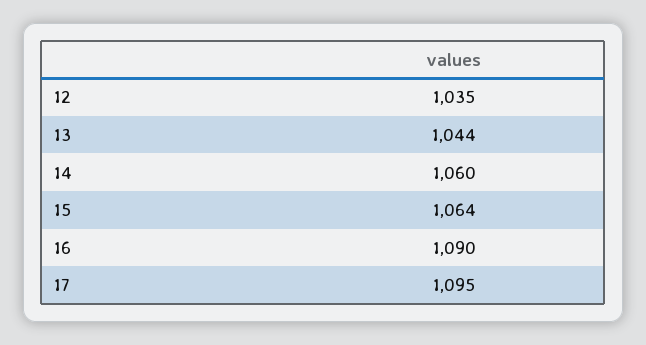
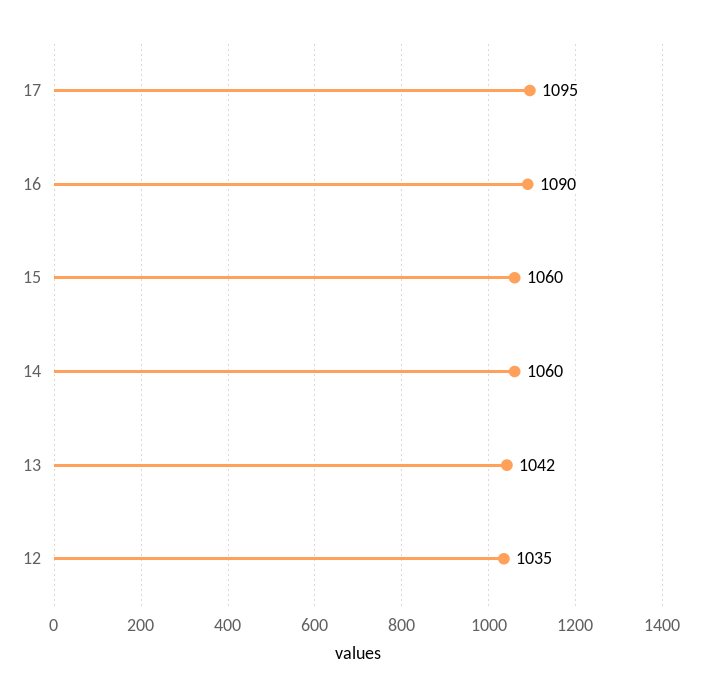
  {
    "12": 1035,
-   "13": 1044,
+   "13": 1042,
    "14": 1060,
-   "15": 1064,
+   "15": 1060,
    "16": 1090,
    "17": 1095
  }

